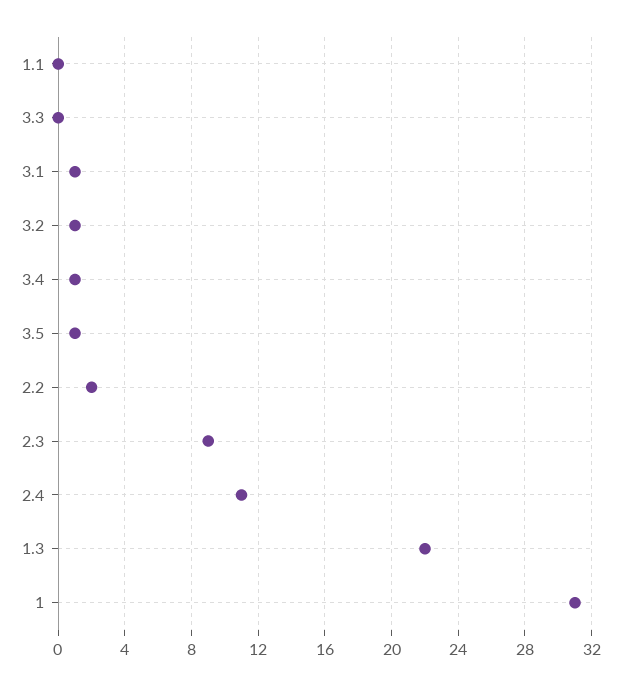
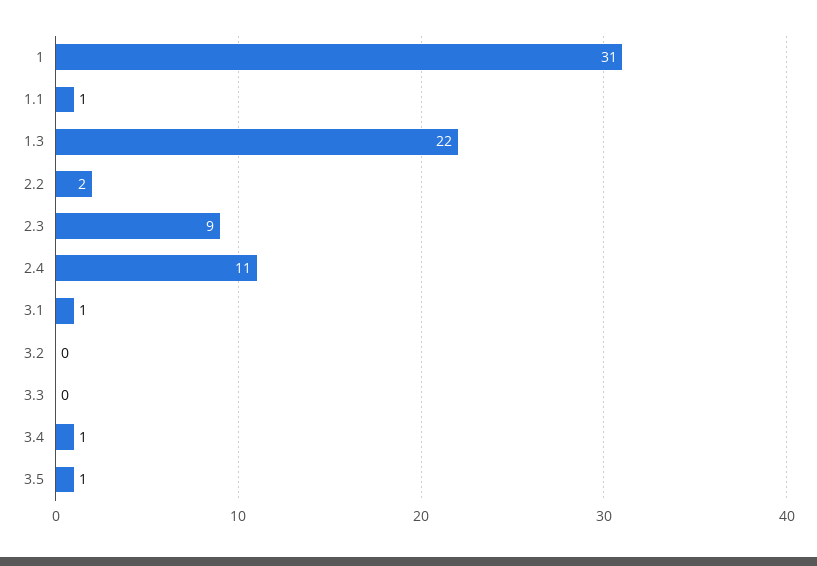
  {
-   "1.1": 0,
+   "1.1": 1,
    "3.3": 0,
    "3.1": 1,
-   "3.2": 1,
+   "3.2": 0,
    "3.4": 1,
    "3.5": 1,
    "2.2": 2,
    "2.3": 9,
    "2.4": 11,
    "1.3": 22,
    "1": 31
  }

